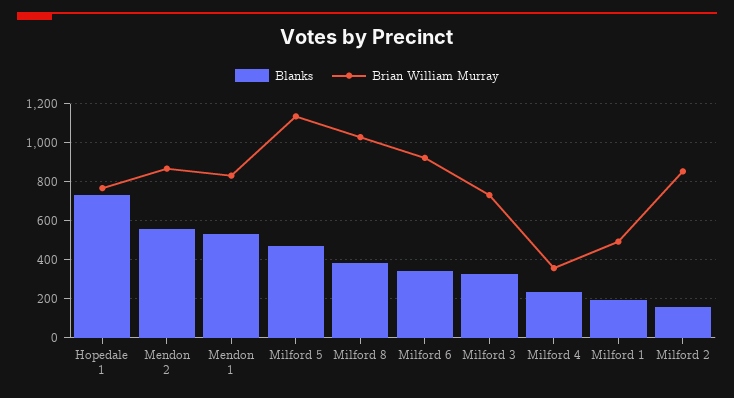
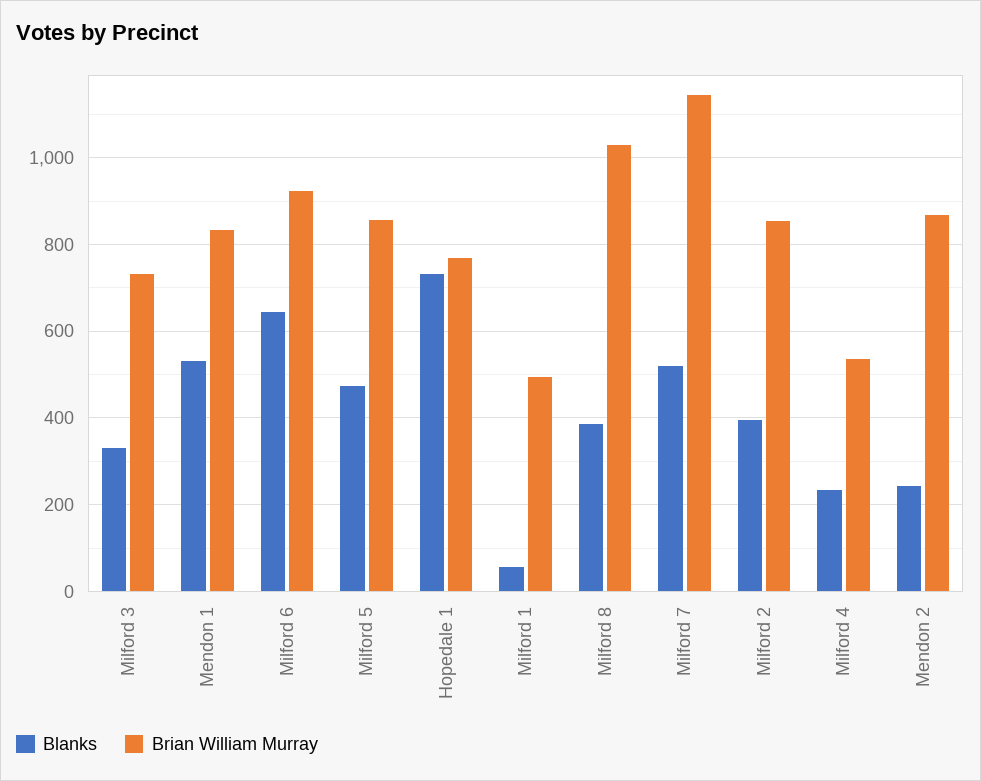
  {
    "Blanks": {
      "Hopedale 1": 740,
-     "Mendon 2": 550,
+     "Mendon 2": 240,
      "Mendon 1": 540,
      "Milford 5": 480,
      "Milford 8": 380,
-     "Milford 6": 350,
+     "Milford 6": 640,
      "Milford 3": 340,
      "Milford 4": 240,
-     "Milford 1": 200,
+     "Milford 1": 60,
-     "Milford 2": 150
+     "Milford 2": 400,
+     "Milford 7": 520
    },
    "Brian William Murray": {
      "Hopedale 1": 760,
      "Mendon 2": 860,
      "Mendon 1": 840,
-     "Milford 5": 1150,
+     "Milford 5": 860,
      "Milford 8": 1040,
      "Milford 6": 920,
      "Milford 3": 740,
-     "Milford 4": 350,
+     "Milford 4": 540,
      "Milford 1": 500,
-     "Milford 2": 860
+     "Milford 2": 860,
+     "Milford 7": 1140
    }
  }

